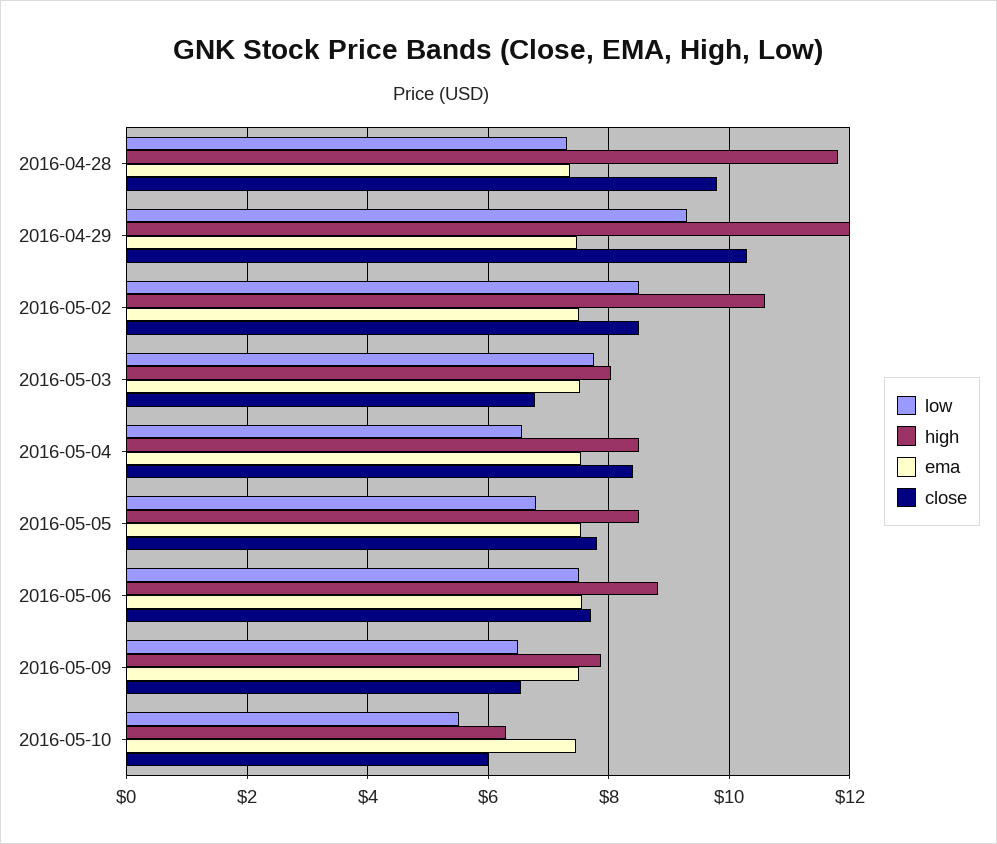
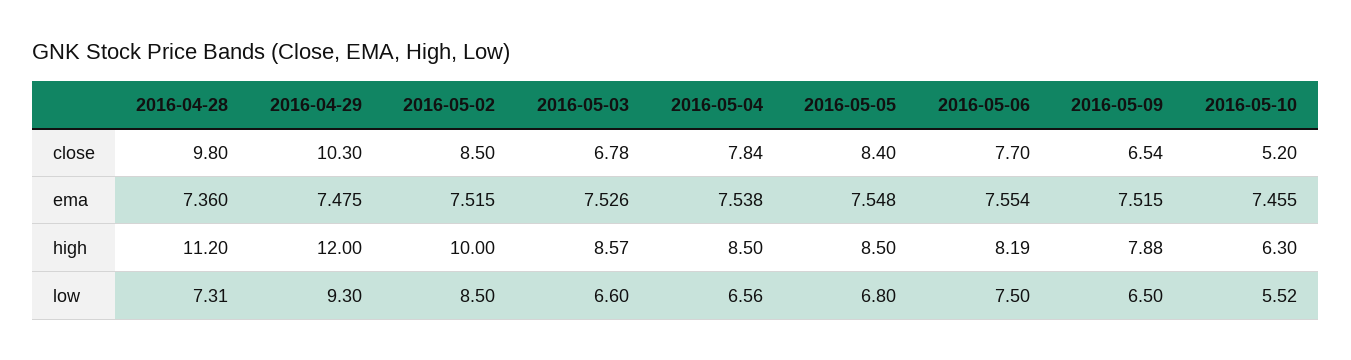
  {
    "low": {
      "2016-04-28": 7.31,
      "2016-04-29": 9.3,
      "2016-05-02": 8.5,
-     "2016-05-03": 7.8,
+     "2016-05-03": 6.6,
      "2016-05-04": 6.56,
      "2016-05-05": 6.8,
      "2016-05-06": 7.5,
      "2016-05-09": 6.5,
      "2016-05-10": 5.52
    },
    "high": {
-     "2016-04-28": 11.8,
+     "2016-04-28": 11.2,
      "2016-04-29": 12,
-     "2016-05-02": 10.6,
+     "2016-05-02": 10,
-     "2016-05-03": 8,
+     "2016-05-03": 8.57,
      "2016-05-04": 8.5,
      "2016-05-05": 8.5,
-     "2016-05-06": 8.8,
+     "2016-05-06": 8.19,
      "2016-05-09": 7.88,
      "2016-05-10": 6.3
    },
    "ema": {
      "2016-04-28": 7.36,
      "2016-04-29": 7.475,
      "2016-05-02": 7.515,
      "2016-05-03": 7.526,
      "2016-05-04": 7.538,
      "2016-05-05": 7.548,
      "2016-05-06": 7.554,
      "2016-05-09": 7.515,
      "2016-05-10": 7.455
    },
    "close": {
      "2016-04-28": 9.8,
      "2016-04-29": 10.3,
      "2016-05-02": 8.5,
      "2016-05-03": 6.78,
-     "2016-05-04": 8.4,
+     "2016-05-04": 7.84,
-     "2016-05-05": 7.8,
+     "2016-05-05": 8.4,
      "2016-05-06": 7.7,
      "2016-05-09": 6.54,
-     "2016-05-10": 6
+     "2016-05-10": 5.2
    }
  }

